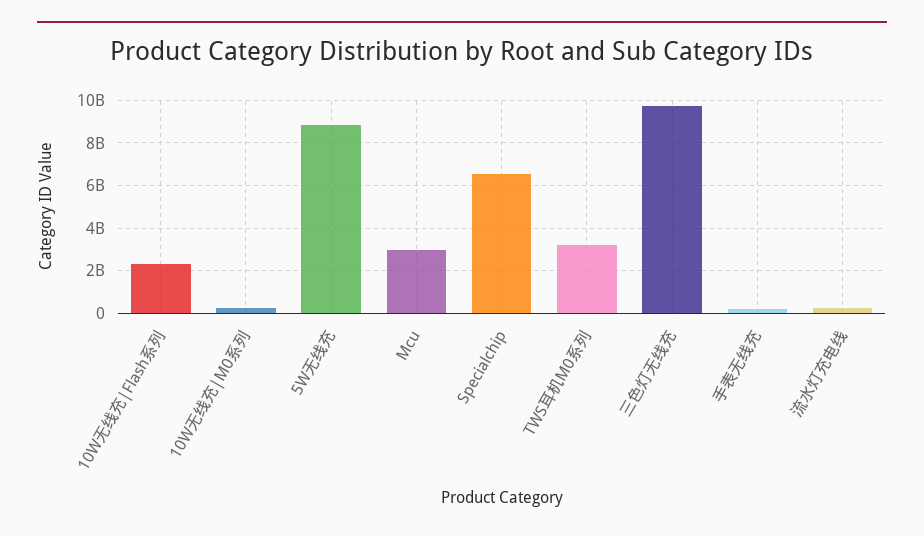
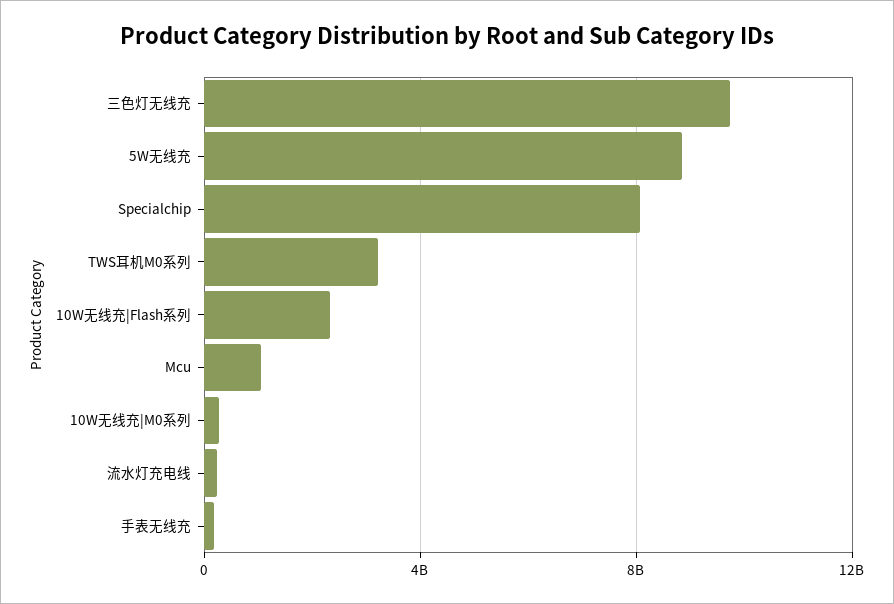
  {
    "10W无线充|Flash系列": 2500000000,
    "10W无线充|M0系列": 500000000,
    "5W无线充": 9000000000,
-   "Mcu": 3000000000,
+   "Mcu": 1000000000,
-   "Specialchip": 6500000000,
+   "Specialchip": 8000000000,
    "TWS耳机M0系列": 3000000000,
    "三色灯无线充": 9500000000,
    "手表无线充": 0,
    "流水灯充电线": 0
  }

